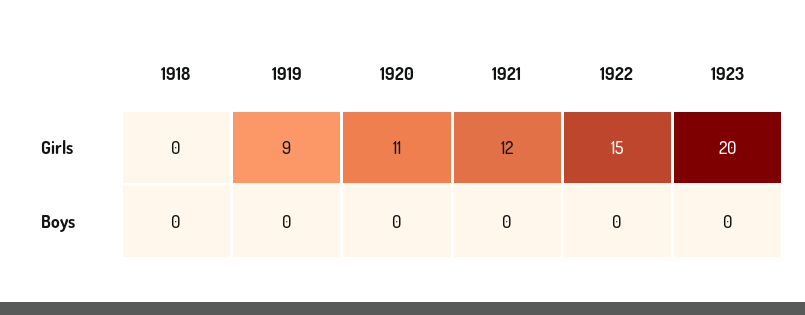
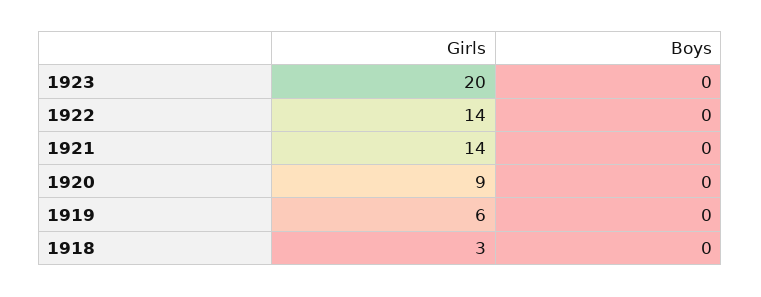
  {
    "1918": {
-     "Girls": 0,
+     "Girls": 3,
      "Boys": 0
    },
    "1919": {
-     "Girls": 9,
+     "Girls": 6,
      "Boys": 0
    },
    "1920": {
-     "Girls": 11,
+     "Girls": 9,
      "Boys": 0
    },
    "1921": {
-     "Girls": 12,
+     "Girls": 14,
      "Boys": 0
    },
    "1922": {
-     "Girls": 15,
+     "Girls": 14,
      "Boys": 0
    },
    "1923": {
      "Girls": 20,
      "Boys": 0
    }
  }

